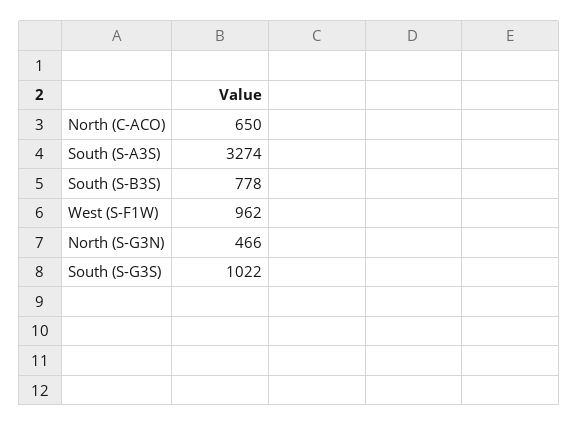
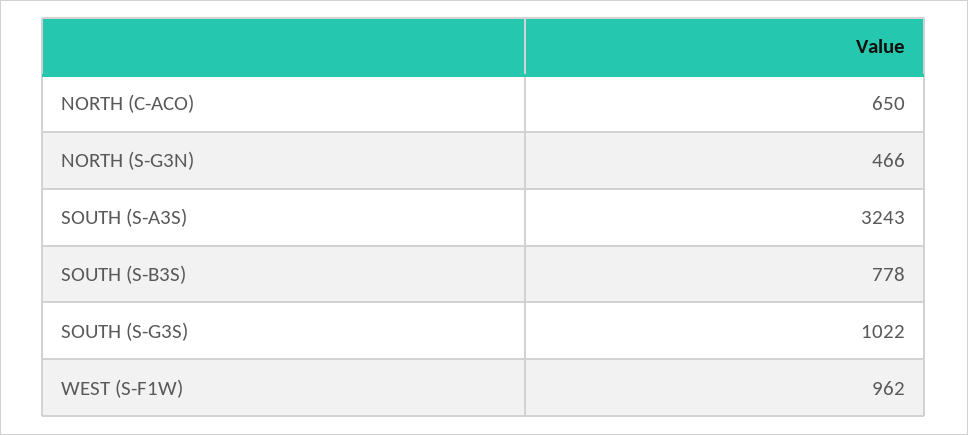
  {
    "North (C-ACO)": 650,
-   "South (S-A3S)": 3274,
+   "South (S-A3S)": 3243,
    "South (S-B3S)": 778,
    "West (S-F1W)": 962,
    "North (S-G3N)": 466,
    "South (S-G3S)": 1022
  }

